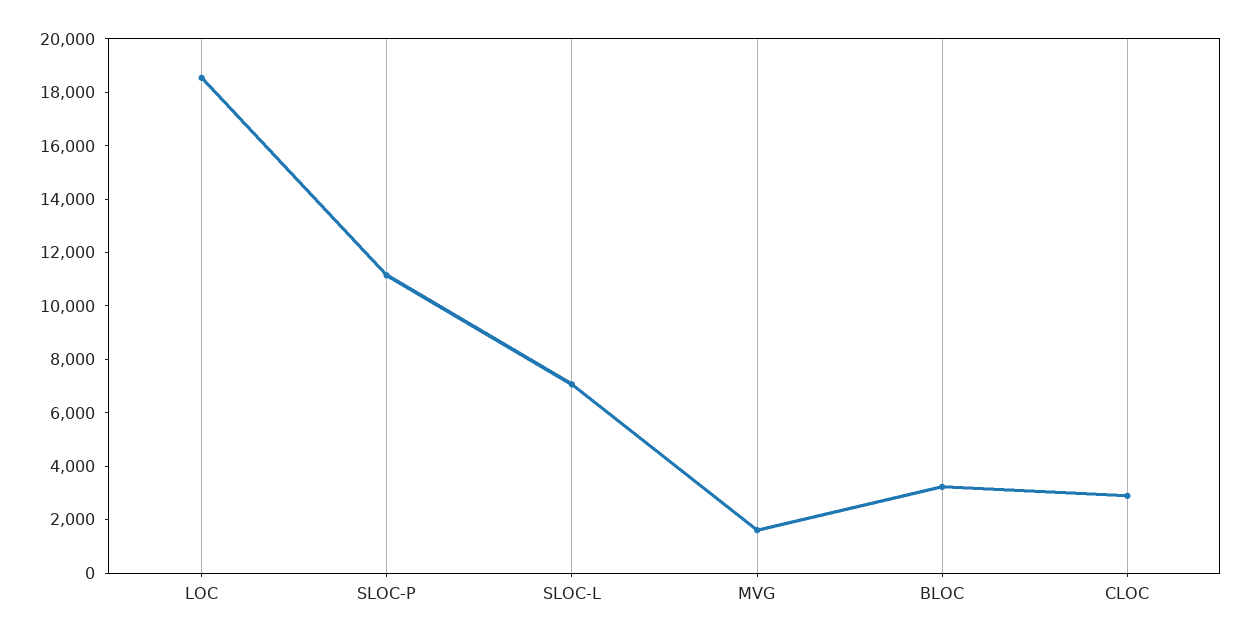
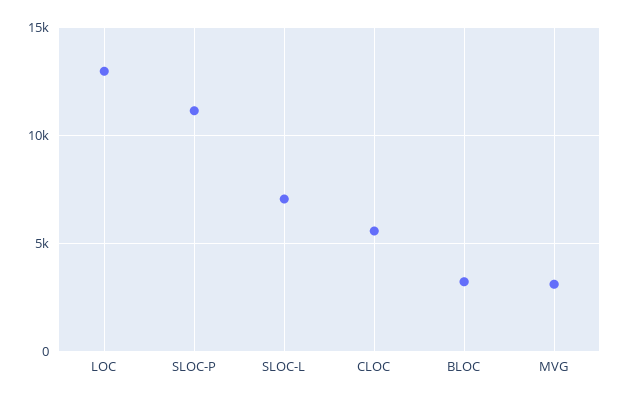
  {
-   "LOC": 18500,
+   "LOC": 13000,
    "SLOC-P": 11000,
    "SLOC-L": 7000,
-   "MVG": 1500,
+   "MVG": 3000,
    "BLOC": 3000,
-   "CLOC": 3000
+   "CLOC": 5500
  }

